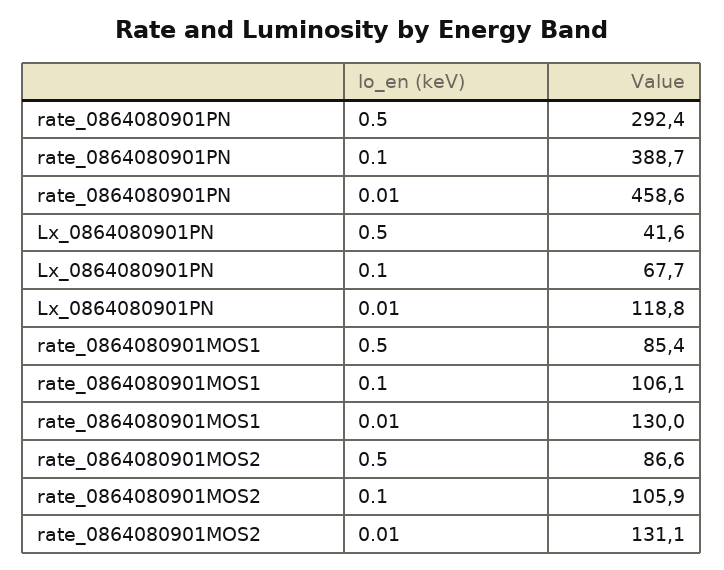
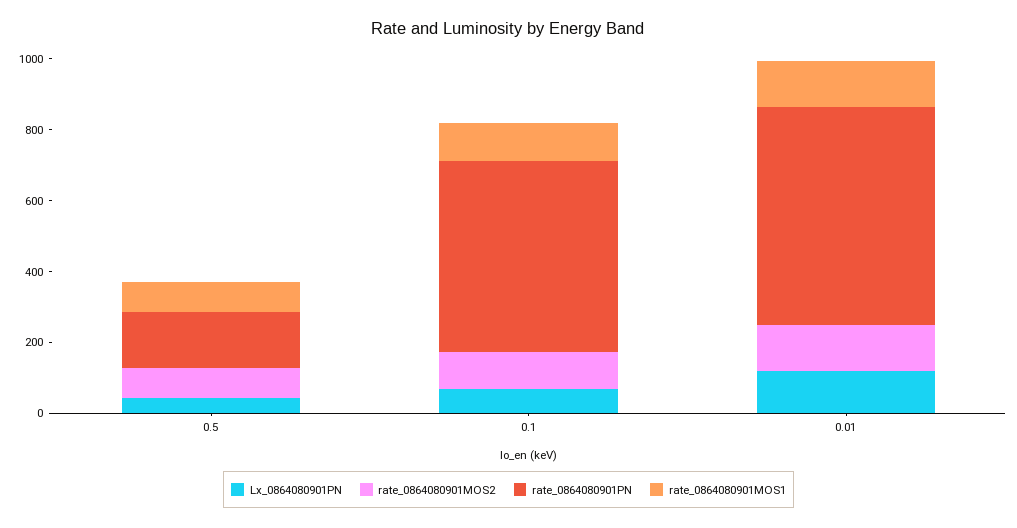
  {
    "rate_0864080901PN": {
-     "0.5": 292.4,
+     "0.5": 150,
-     "0.1": 388.7,
+     "0.1": 550,
-     "0.01": 458.6
+     "0.01": 600
    },
    "Lx_0864080901PN": {
      "0.5": 41.6,
      "0.1": 67.7,
      "0.01": 118.8
    },
    "rate_0864080901MOS1": {
      "0.5": 85.4,
      "0.1": 106.1,
      "0.01": 130
    },
    "rate_0864080901MOS2": {
      "0.5": 86.6,
      "0.1": 105.9,
      "0.01": 131.1
    }
  }

